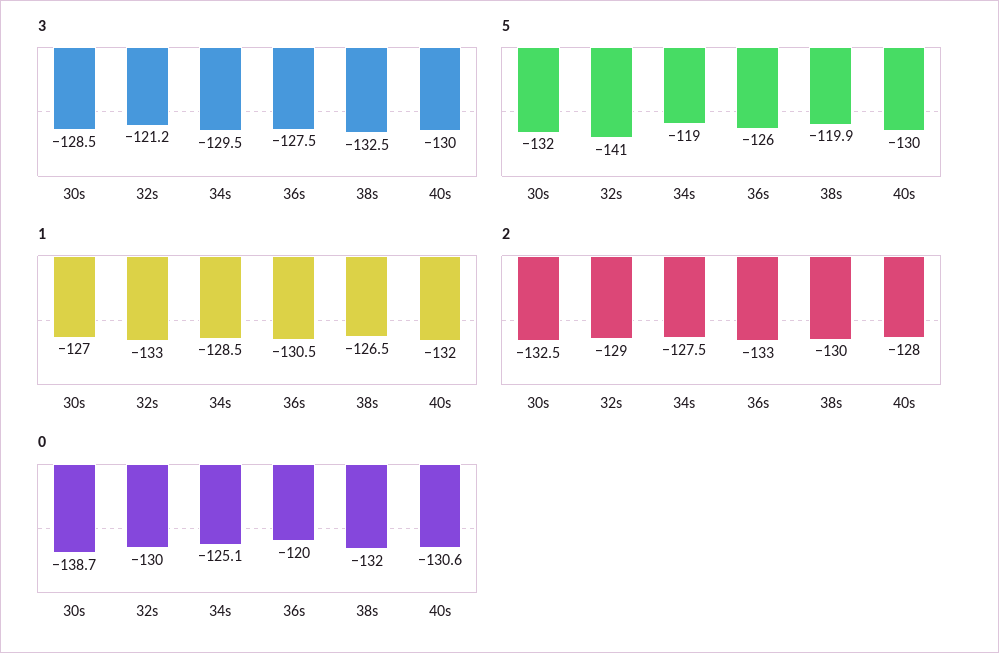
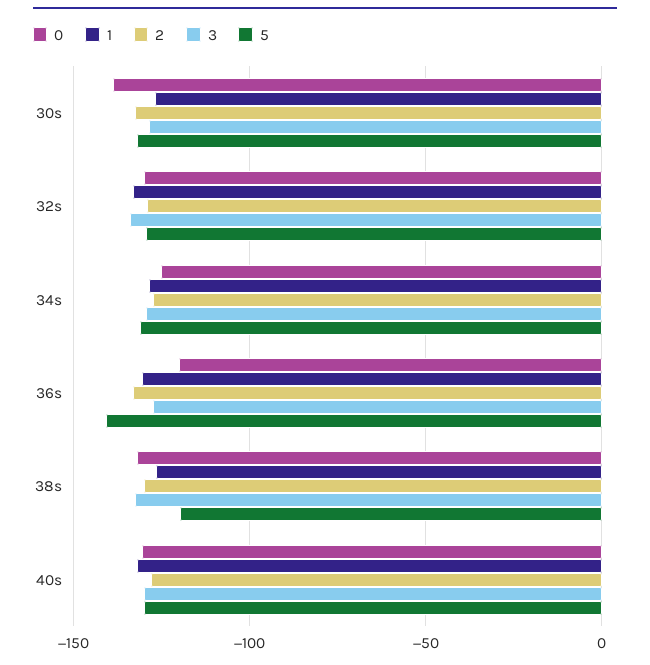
  {
    "3": {
      "30s": -128.5,
-     "32s": -121.2,
+     "32s": -135,
      "34s": -129.5,
      "36s": -127.5,
      "38s": -132.5,
      "40s": -130
    },
    "5": {
      "30s": -132,
-     "32s": -141,
+     "32s": -130,
-     "34s": -119,
+     "34s": -130,
-     "36s": -126,
+     "36s": -140,
      "38s": -119.9,
      "40s": -130
    },
    "1": {
      "30s": -127,
      "32s": -133,
      "34s": -128.5,
      "36s": -130.5,
      "38s": -126.5,
      "40s": -132
    },
    "2": {
      "30s": -132.5,
      "32s": -129,
      "34s": -127.5,
      "36s": -133,
      "38s": -130,
      "40s": -128
    },
    "0": {
      "30s": -138.7,
      "32s": -130,
      "34s": -125.1,
      "36s": -120,
      "38s": -132,
      "40s": -130.6
    }
  }

